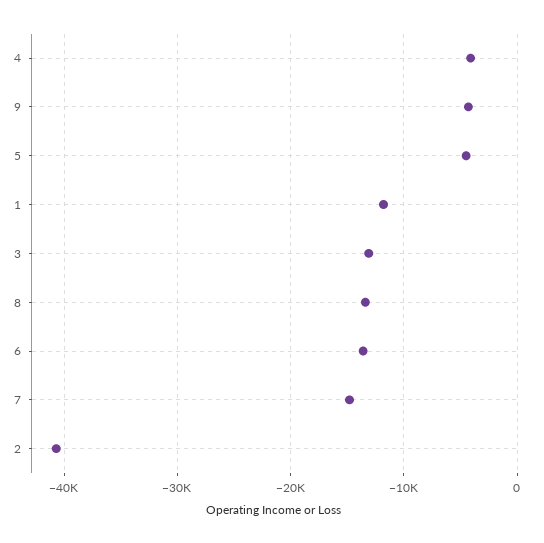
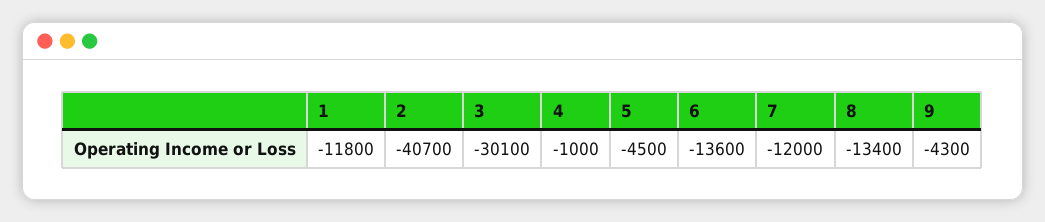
  {
-   "4": -4000,
+   "4": -1000,
    "9": -4300,
    "5": -4500,
    "1": -11800,
-   "3": -13000,
+   "3": -30100,
    "8": -13400,
    "6": -13600,
-   "7": -15000,
+   "7": -12000,
    "2": -40700
  }

